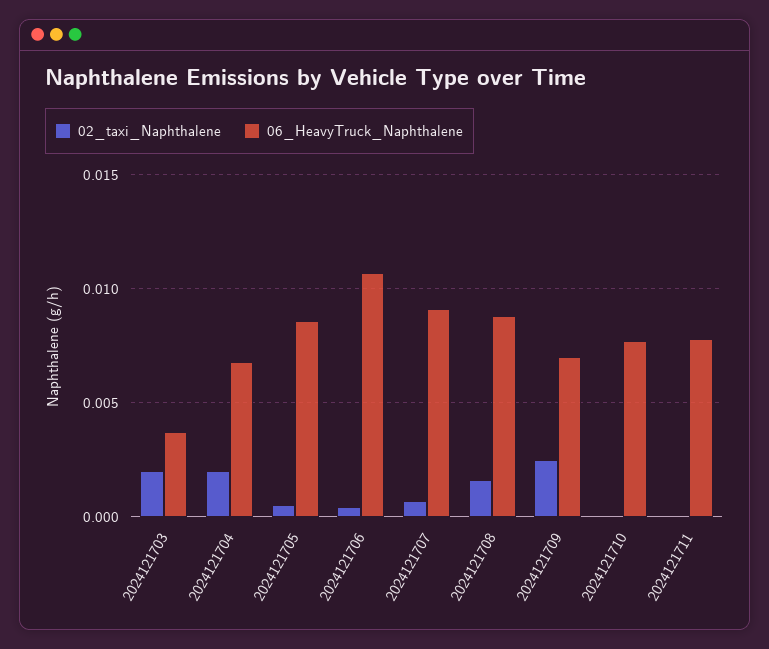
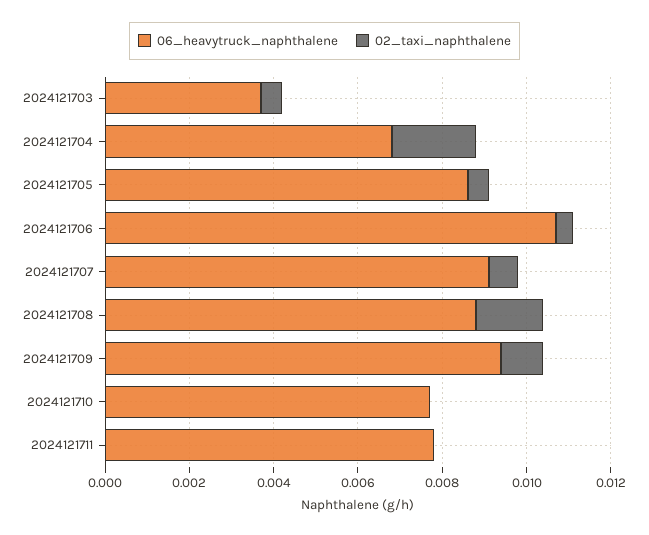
  {
    "02_taxi_Naphthalene": {
-     "2024121703": 0.002,
+     "2024121703": 0.0005,
      "2024121704": 0.002,
      "2024121705": 0.0005,
      "2024121706": 0.0005,
      "2024121707": 0.0005,
      "2024121708": 0.0015,
-     "2024121709": 0.0025,
+     "2024121709": 0.001,
      "2024121710": 0,
      "2024121711": 0
    },
    "06_HeavyTruck_Naphthalene": {
      "2024121703": 0.0035,
      "2024121704": 0.007,
      "2024121705": 0.0085,
      "2024121706": 0.0105,
      "2024121707": 0.009,
      "2024121708": 0.009,
-     "2024121709": 0.007,
+     "2024121709": 0.0095,
      "2024121710": 0.0075,
      "2024121711": 0.008
    }
  }

